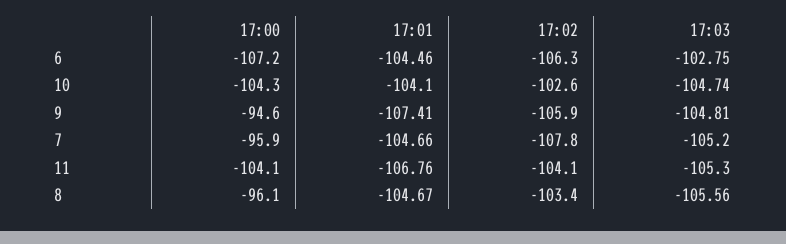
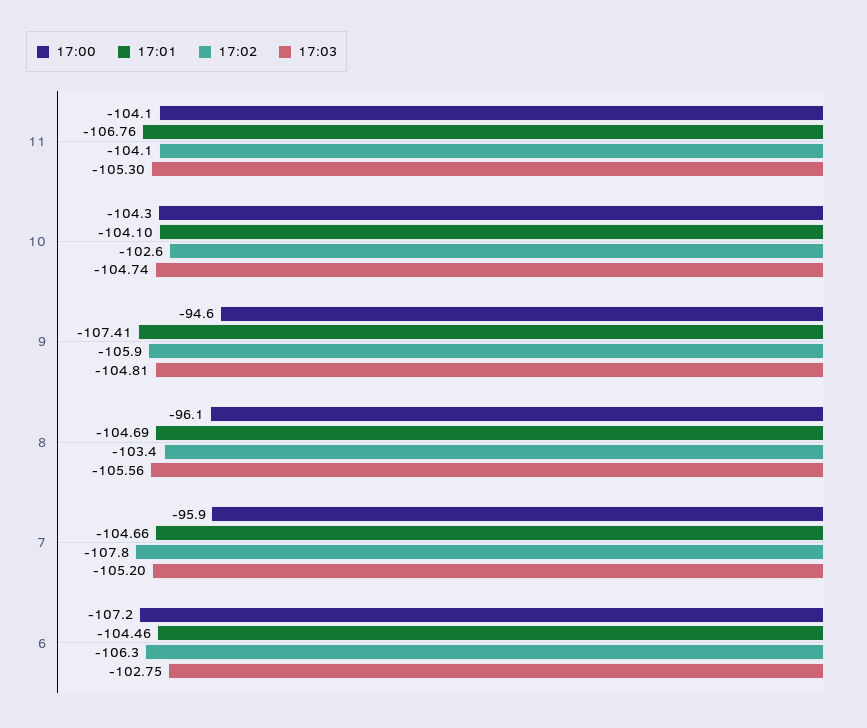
  {
    "17:00": {
      "6": -107.2,
      "10": -104.3,
      "9": -94.6,
      "7": -95.9,
      "11": -104.1,
      "8": -96.1
    },
    "17:01": {
      "6": -104.46,
      "10": -104.1,
      "9": -107.41,
      "7": -104.66,
      "11": -106.76,
-     "8": -104.67
+     "8": -104.69
    },
    "17:02": {
      "6": -106.3,
      "10": -102.6,
      "9": -105.9,
      "7": -107.8,
      "11": -104.1,
      "8": -103.4
    },
    "17:03": {
      "6": -102.75,
      "10": -104.74,
      "9": -104.81,
      "7": -105.2,
      "11": -105.3,
      "8": -105.56
    }
  }

